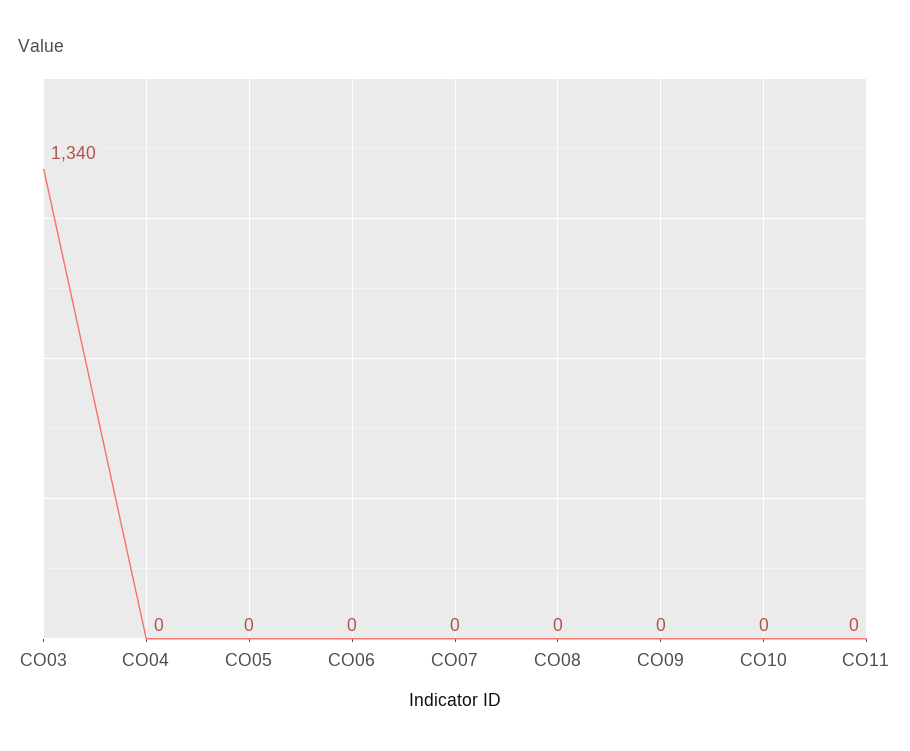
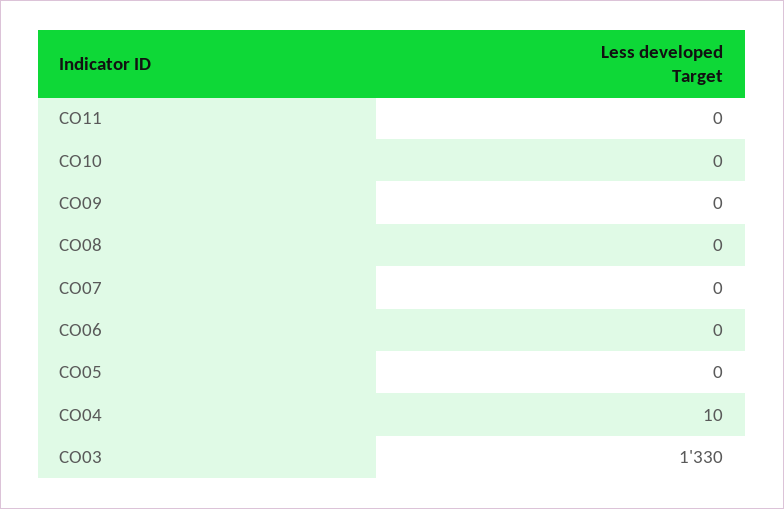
  {
-   "CO03": 1340,
+   "CO03": 1330,
-   "CO04": 0,
+   "CO04": 10,
    "CO05": 0,
    "CO06": 0,
    "CO07": 0,
    "CO08": 0,
    "CO09": 0,
    "CO10": 0,
    "CO11": 0
  }

